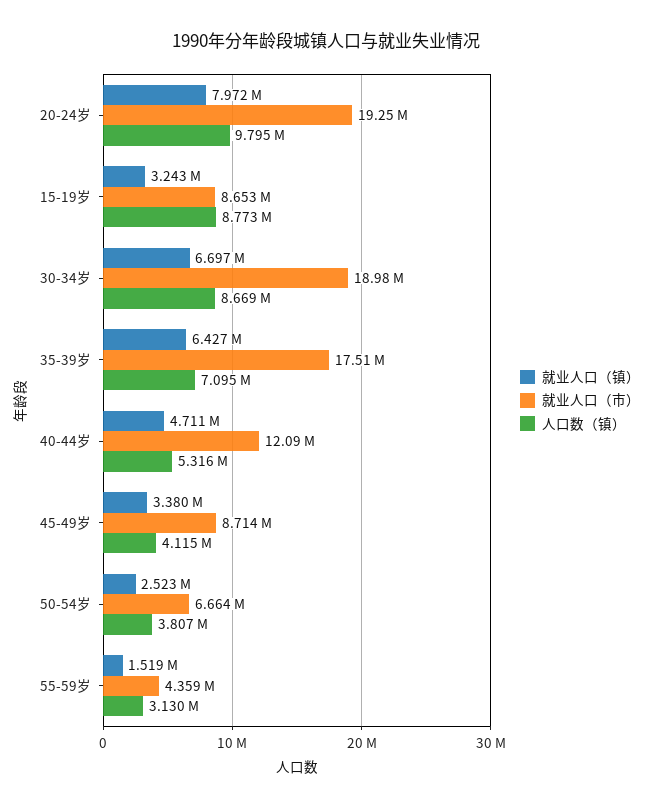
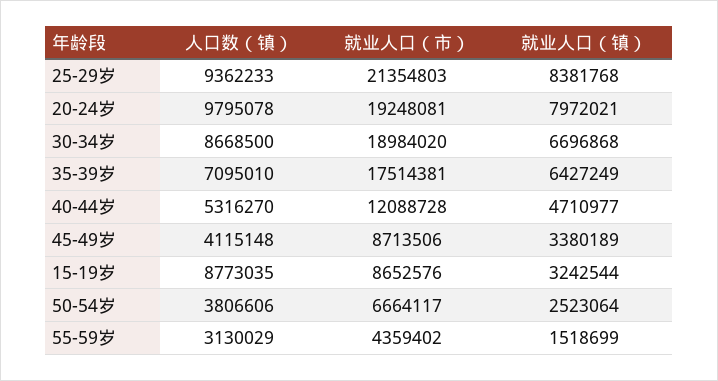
  {
    "就业人口（镇）": {
      "20-24岁": 7972021,
      "15-19岁": 3242544,
      "30-34岁": 6696868,
      "35-39岁": 6427249,
      "40-44岁": 4710977,
      "45-49岁": 3380189,
      "50-54岁": 2523064,
-     "55-59岁": 1518699
+     "55-59岁": 1518699,
+     "25-29岁": 8381768
    },
    "就业人口（市）": {
      "20-24岁": 19248081,
      "15-19岁": 8652576,
      "30-34岁": 18984020,
      "35-39岁": 17514381,
      "40-44岁": 12088728,
      "45-49岁": 8713506,
      "50-54岁": 6664117,
-     "55-59岁": 4359402
+     "55-59岁": 4359402,
+     "25-29岁": 21354803
    },
    "人口数（镇）": {
      "20-24岁": 9795078,
      "15-19岁": 8773035,
      "30-34岁": 8668500,
      "35-39岁": 7095010,
      "40-44岁": 5316270,
      "45-49岁": 4115148,
      "50-54岁": 3806606,
-     "55-59岁": 3130029
+     "55-59岁": 3130029,
+     "25-29岁": 9362233
    }
  }

